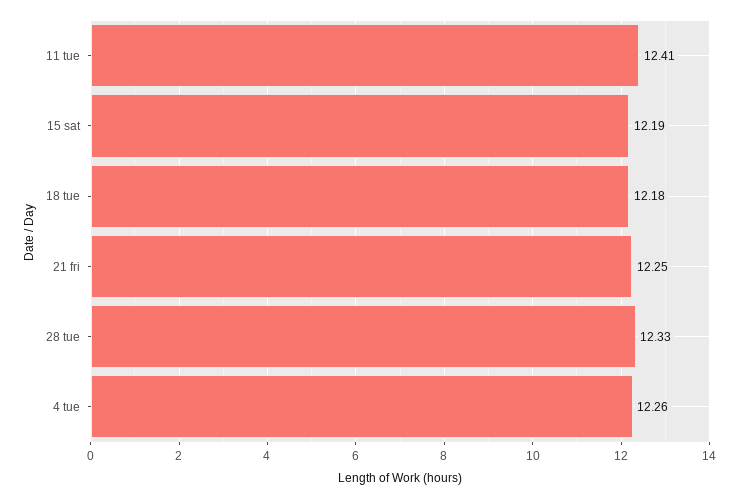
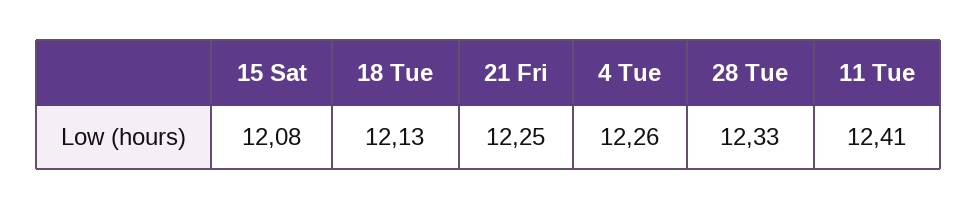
  {
    "11 tue": 12.41,
-   "15 sat": 12.19,
+   "15 sat": 12.08,
-   "18 tue": 12.18,
+   "18 tue": 12.13,
    "21 fri": 12.25,
    "28 tue": 12.33,
    "4 tue": 12.26
  }

